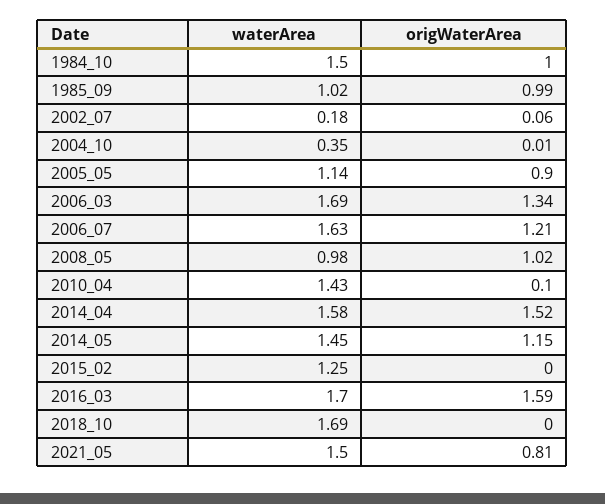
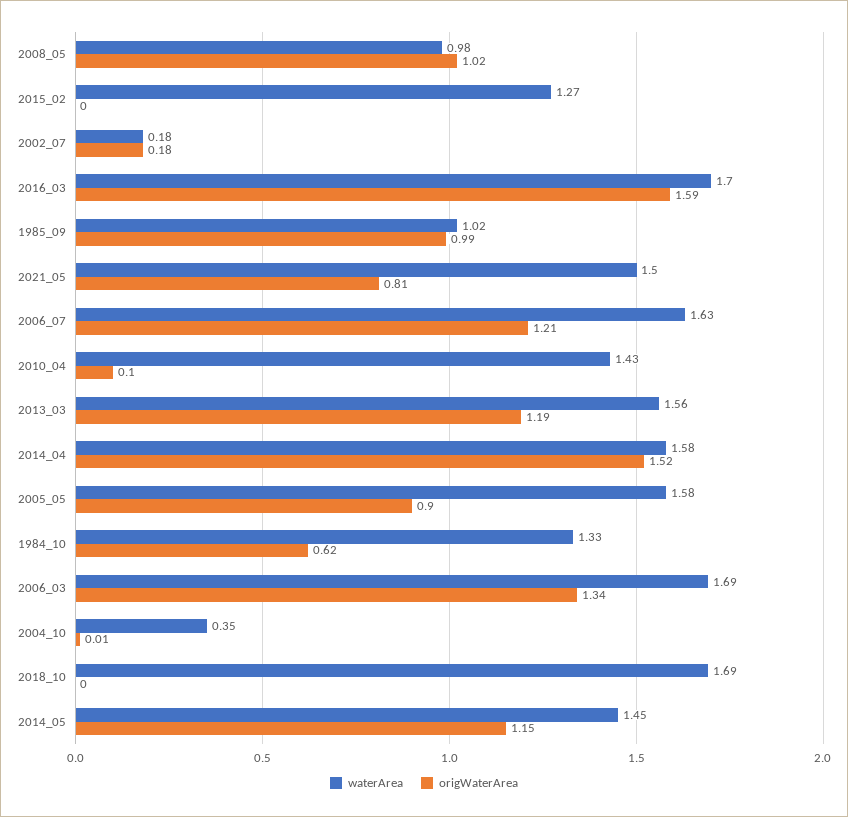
  {
    "waterArea": {
-     "1984_10": 1.5,
+     "1984_10": 1.33,
      "1985_09": 1.02,
      "2002_07": 0.18,
      "2004_10": 0.35,
-     "2005_05": 1.14,
+     "2005_05": 1.58,
      "2006_03": 1.69,
      "2006_07": 1.63,
      "2008_05": 0.98,
      "2010_04": 1.43,
      "2014_04": 1.58,
      "2014_05": 1.45,
-     "2015_02": 1.25,
+     "2015_02": 1.27,
      "2016_03": 1.7,
      "2018_10": 1.69,
-     "2021_05": 1.5
+     "2021_05": 1.5,
+     "2013_03": 1.56
    },
    "origWaterArea": {
-     "1984_10": 1,
+     "1984_10": 0.62,
      "1985_09": 0.99,
-     "2002_07": 0.06,
+     "2002_07": 0.18,
      "2004_10": 0.01,
      "2005_05": 0.9,
      "2006_03": 1.34,
      "2006_07": 1.21,
      "2008_05": 1.02,
      "2010_04": 0.1,
      "2014_04": 1.52,
      "2014_05": 1.15,
      "2015_02": 0,
      "2016_03": 1.59,
      "2018_10": 0,
-     "2021_05": 0.81
+     "2021_05": 0.81,
+     "2013_03": 1.19
    }
  }

